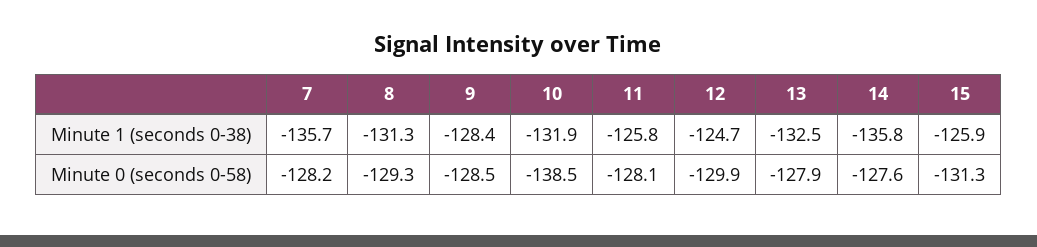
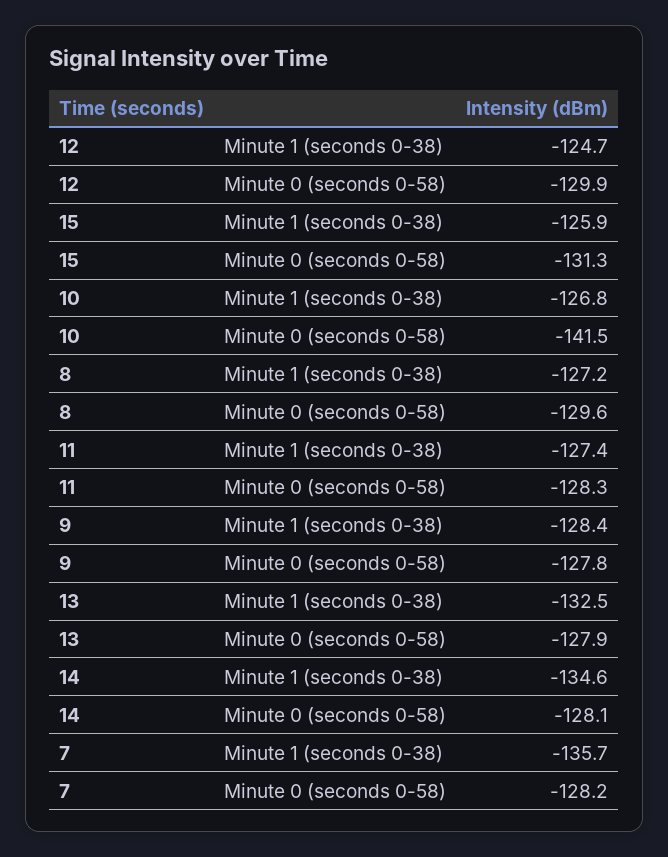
  {
    "7": {
      "Minute 1 (seconds 0-38)": -135.7,
      "Minute 0 (seconds 0-58)": -128.2
    },
    "8": {
-     "Minute 1 (seconds 0-38)": -131.3,
+     "Minute 1 (seconds 0-38)": -127.2,
-     "Minute 0 (seconds 0-58)": -129.3
+     "Minute 0 (seconds 0-58)": -129.6
    },
    "9": {
      "Minute 1 (seconds 0-38)": -128.4,
-     "Minute 0 (seconds 0-58)": -128.5
+     "Minute 0 (seconds 0-58)": -127.8
    },
    "10": {
-     "Minute 1 (seconds 0-38)": -131.9,
+     "Minute 1 (seconds 0-38)": -126.8,
-     "Minute 0 (seconds 0-58)": -138.5
+     "Minute 0 (seconds 0-58)": -141.5
    },
    "11": {
-     "Minute 1 (seconds 0-38)": -125.8,
+     "Minute 1 (seconds 0-38)": -127.4,
-     "Minute 0 (seconds 0-58)": -128.1
+     "Minute 0 (seconds 0-58)": -128.3
    },
    "12": {
      "Minute 1 (seconds 0-38)": -124.7,
      "Minute 0 (seconds 0-58)": -129.9
    },
    "13": {
      "Minute 1 (seconds 0-38)": -132.5,
      "Minute 0 (seconds 0-58)": -127.9
    },
    "14": {
-     "Minute 1 (seconds 0-38)": -135.8,
+     "Minute 1 (seconds 0-38)": -134.6,
-     "Minute 0 (seconds 0-58)": -127.6
+     "Minute 0 (seconds 0-58)": -128.1
    },
    "15": {
      "Minute 1 (seconds 0-38)": -125.9,
      "Minute 0 (seconds 0-58)": -131.3
    }
  }

